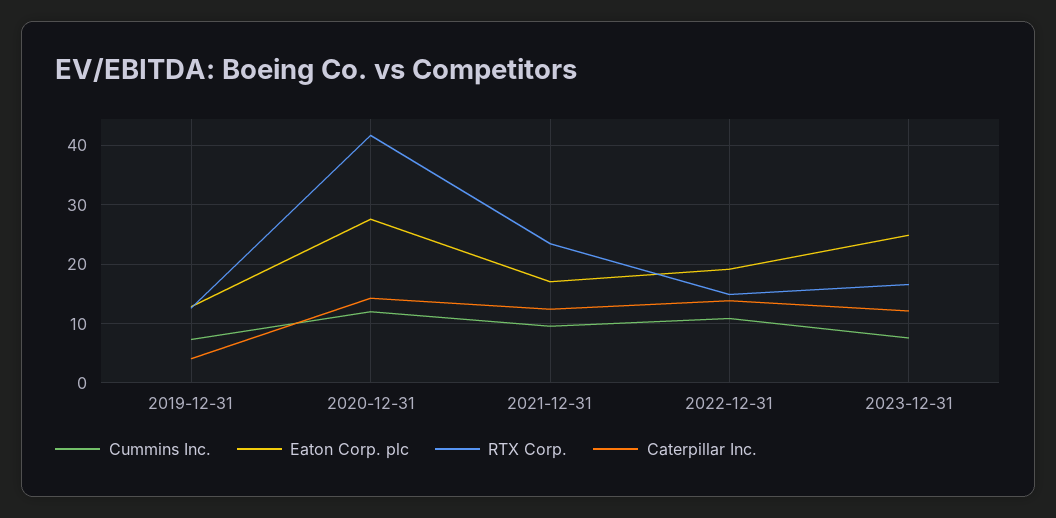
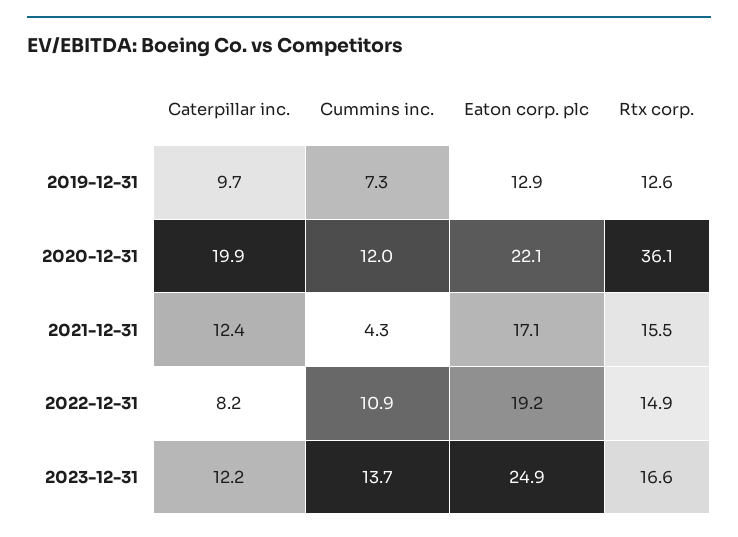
  {
    "Cummins Inc.": {
      "2019-12-31": 7.3,
      "2020-12-31": 12,
-     "2021-12-31": 10,
+     "2021-12-31": 4.3,
      "2022-12-31": 10.9,
-     "2023-12-31": 8
+     "2023-12-31": 13.7
    },
    "Eaton Corp. plc": {
      "2019-12-31": 12.9,
-     "2020-12-31": 28,
+     "2020-12-31": 22.1,
      "2021-12-31": 17.1,
      "2022-12-31": 19.2,
      "2023-12-31": 24.9
    },
    "RTX Corp.": {
      "2019-12-31": 12.6,
-     "2020-12-31": 42,
+     "2020-12-31": 36.1,
-     "2021-12-31": 24,
+     "2021-12-31": 15.5,
      "2022-12-31": 14.9,
      "2023-12-31": 16.6
    },
    "Caterpillar Inc.": {
-     "2019-12-31": 4,
+     "2019-12-31": 9.7,
-     "2020-12-31": 14,
+     "2020-12-31": 19.9,
      "2021-12-31": 12.4,
-     "2022-12-31": 14,
+     "2022-12-31": 8.2,
      "2023-12-31": 12.2
    }
  }

